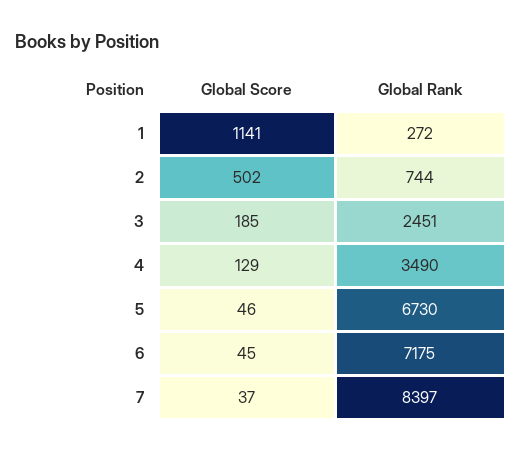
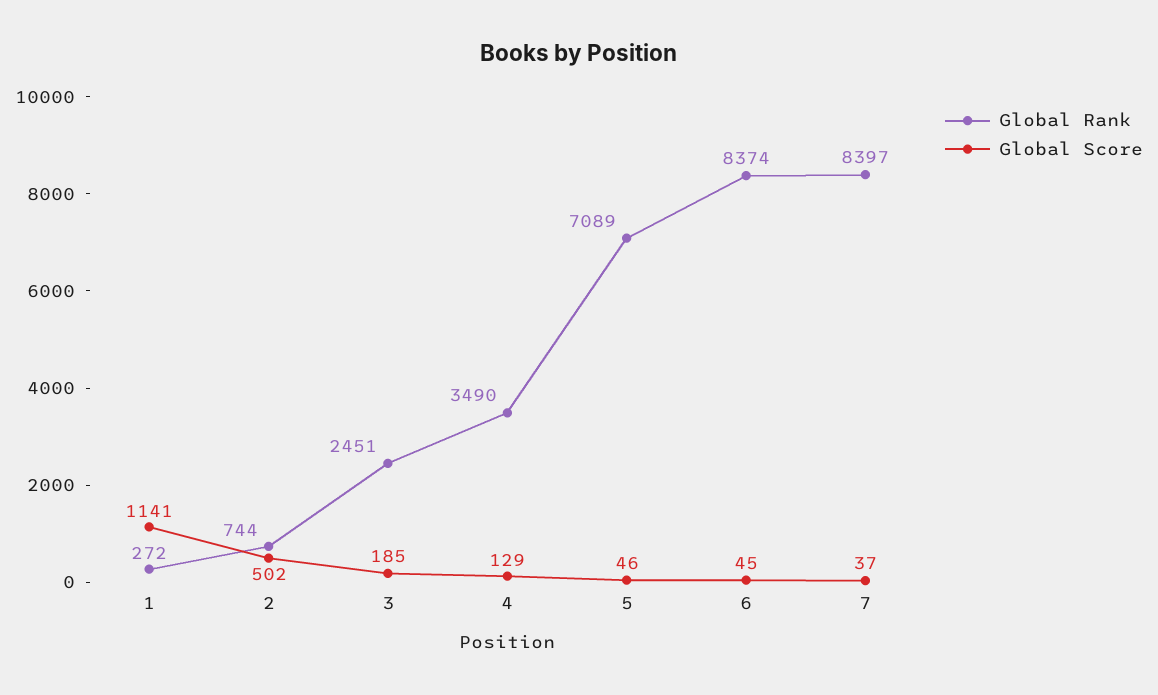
  {
    "Global Score": {
      "1": 1141,
      "2": 502,
      "3": 185,
      "4": 129,
      "5": 46,
      "6": 45,
      "7": 37
    },
    "Global Rank": {
      "1": 272,
      "2": 744,
      "3": 2451,
      "4": 3490,
-     "5": 6730,
+     "5": 7089,
-     "6": 7175,
+     "6": 8374,
      "7": 8397
    }
  }

